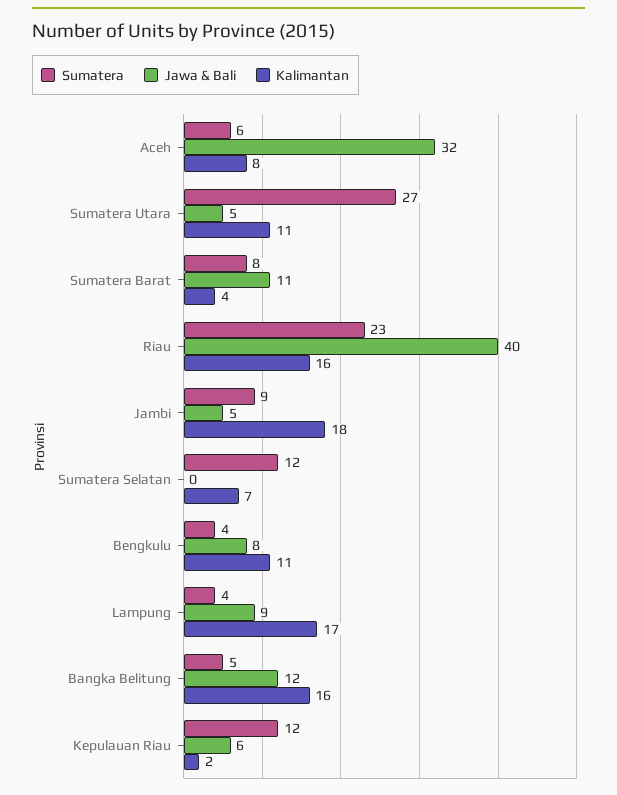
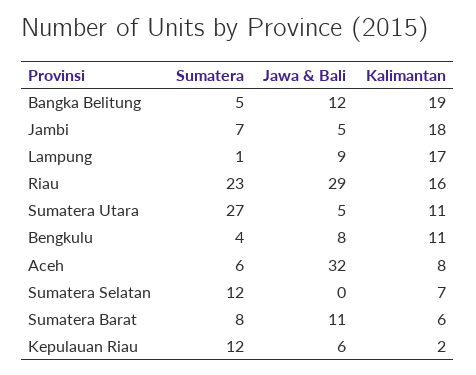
  {
    "Sumatera": {
      "Aceh": 6,
      "Sumatera Utara": 27,
      "Sumatera Barat": 8,
      "Riau": 23,
-     "Jambi": 9,
+     "Jambi": 7,
      "Sumatera Selatan": 12,
      "Bengkulu": 4,
-     "Lampung": 4,
+     "Lampung": 1,
      "Bangka Belitung": 5,
      "Kepulauan Riau": 12
    },
    "Jawa & Bali": {
      "Aceh": 32,
      "Sumatera Utara": 5,
      "Sumatera Barat": 11,
-     "Riau": 40,
+     "Riau": 29,
      "Jambi": 5,
      "Sumatera Selatan": 0,
      "Bengkulu": 8,
      "Lampung": 9,
      "Bangka Belitung": 12,
      "Kepulauan Riau": 6
    },
    "Kalimantan": {
      "Aceh": 8,
      "Sumatera Utara": 11,
-     "Sumatera Barat": 4,
+     "Sumatera Barat": 6,
      "Riau": 16,
      "Jambi": 18,
      "Sumatera Selatan": 7,
      "Bengkulu": 11,
      "Lampung": 17,
-     "Bangka Belitung": 16,
+     "Bangka Belitung": 19,
      "Kepulauan Riau": 2
    }
  }

